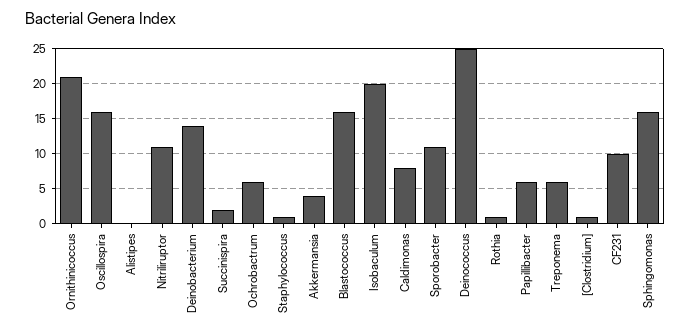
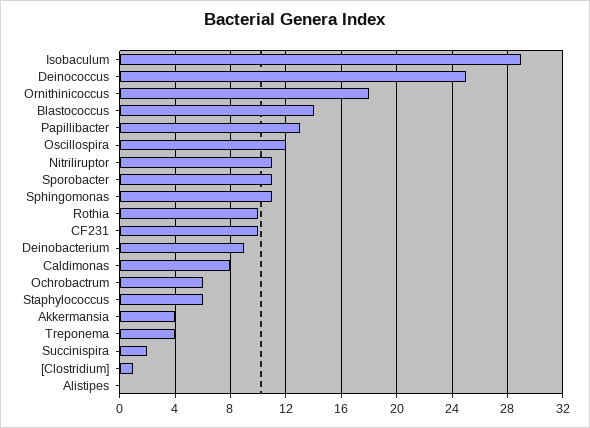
  {
-   "Ornithinicoccus": 21,
+   "Ornithinicoccus": 18,
-   "Oscillospira": 16,
+   "Oscillospira": 12,
    "Alistipes": 0,
    "Nitriliruptor": 11,
-   "Deinobacterium": 14,
+   "Deinobacterium": 9,
    "Succinispira": 2,
    "Ochrobactrum": 6,
-   "Staphylococcus": 1,
+   "Staphylococcus": 6,
    "Akkermansia": 4,
-   "Blastococcus": 16,
+   "Blastococcus": 14,
-   "Isobaculum": 20,
+   "Isobaculum": 29,
    "Caldimonas": 8,
    "Sporobacter": 11,
    "Deinococcus": 25,
-   "Rothia": 1,
+   "Rothia": 10,
-   "Papillibacter": 6,
+   "Papillibacter": 13,
-   "Treponema": 6,
+   "Treponema": 4,
    "[Clostridium]": 1,
    "CF231": 10,
-   "Sphingomonas": 16
+   "Sphingomonas": 11
  }

